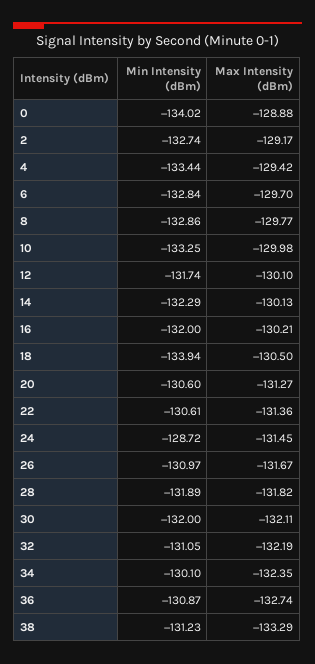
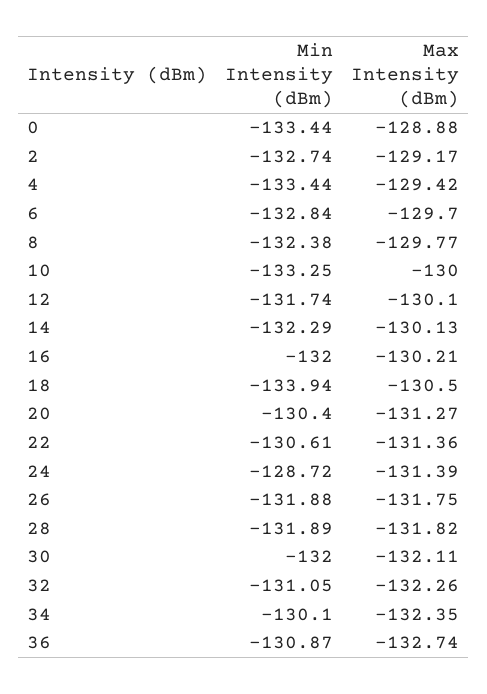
  {
    "Min Intensity (dBm)": {
-     "0": -134.02,
+     "0": -133.44,
      "2": -132.74,
      "4": -133.44,
      "6": -132.84,
-     "8": -132.86,
+     "8": -132.38,
      "10": -133.25,
      "12": -131.74,
      "14": -132.29,
      "16": -132,
      "18": -133.94,
-     "20": -130.6,
+     "20": -130.4,
      "22": -130.61,
      "24": -128.72,
-     "26": -130.97,
+     "26": -131.88,
      "28": -131.89,
      "30": -132,
      "32": -131.05,
      "34": -130.1,
-     "36": -130.87,
+     "36": -130.87
-     "38": -131.23
    },
    "Max Intensity (dBm)": {
      "0": -128.88,
      "2": -129.17,
      "4": -129.42,
      "6": -129.7,
      "8": -129.77,
-     "10": -129.98,
+     "10": -130,
      "12": -130.1,
      "14": -130.13,
      "16": -130.21,
      "18": -130.5,
      "20": -131.27,
      "22": -131.36,
-     "24": -131.45,
+     "24": -131.39,
-     "26": -131.67,
+     "26": -131.75,
      "28": -131.82,
      "30": -132.11,
-     "32": -132.19,
+     "32": -132.26,
      "34": -132.35,
-     "36": -132.74,
+     "36": -132.74
-     "38": -133.29
    }
  }

